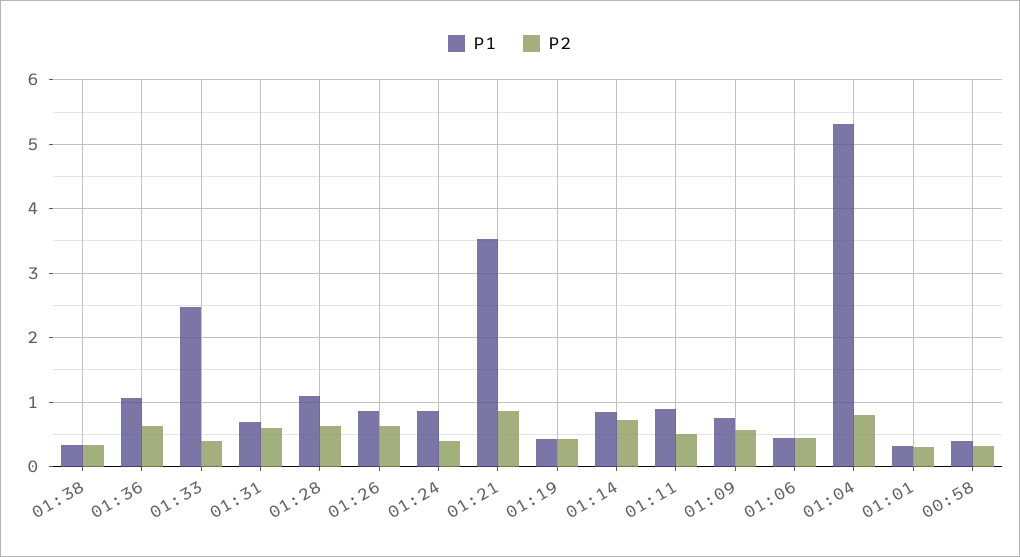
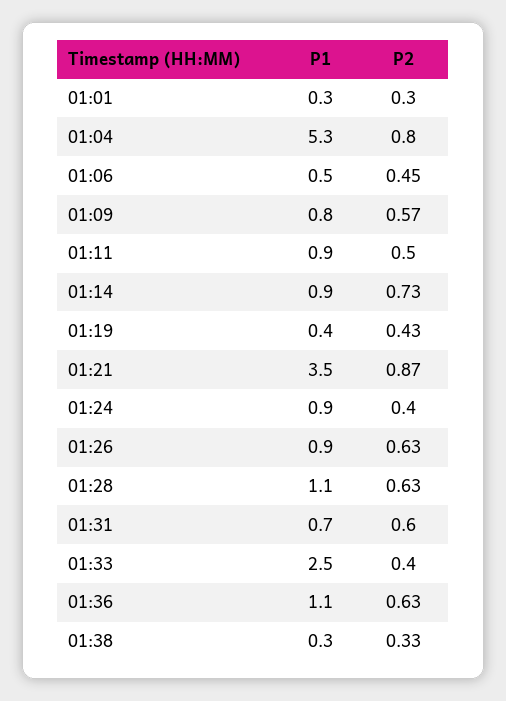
  {
    "P1": {
      "01:38": 0.3,
      "01:36": 1.1,
      "01:33": 2.5,
      "01:31": 0.7,
      "01:28": 1.1,
      "01:26": 0.9,
      "01:24": 0.9,
      "01:21": 3.5,
      "01:19": 0.4,
      "01:14": 0.9,
      "01:11": 0.9,
      "01:09": 0.8,
      "01:06": 0.5,
      "01:04": 5.3,
-     "01:01": 0.3,
+     "01:01": 0.3
-     "00:58": 0.4
    },
    "P2": {
      "01:38": 0.33,
      "01:36": 0.63,
      "01:33": 0.4,
      "01:31": 0.6,
      "01:28": 0.63,
      "01:26": 0.63,
      "01:24": 0.4,
      "01:21": 0.87,
      "01:19": 0.43,
      "01:14": 0.73,
      "01:11": 0.5,
      "01:09": 0.57,
      "01:06": 0.45,
      "01:04": 0.8,
-     "01:01": 0.3,
+     "01:01": 0.3
-     "00:58": 0.3
    }
  }

